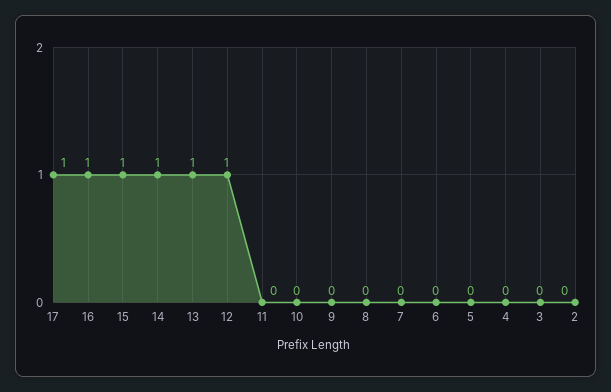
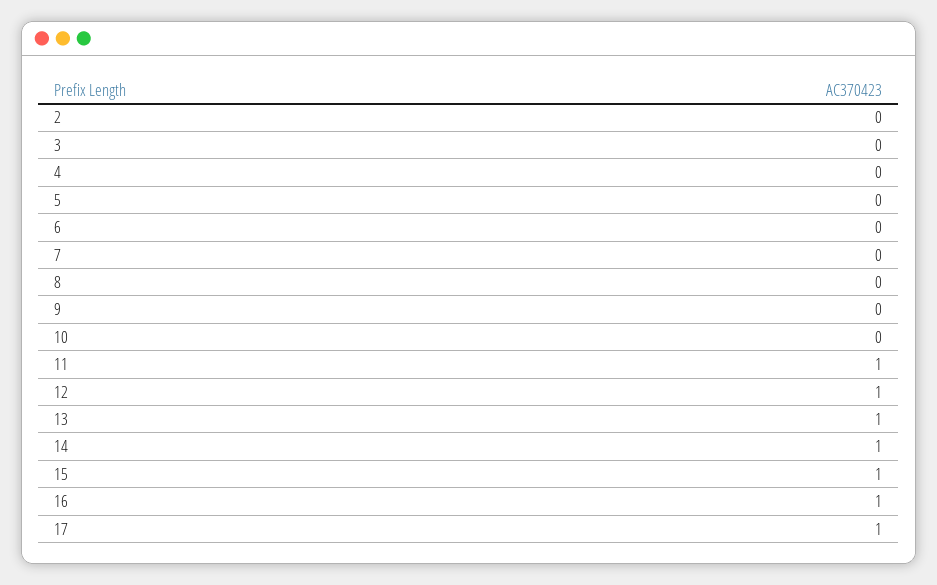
  {
    "17": 1,
    "16": 1,
    "15": 1,
    "14": 1,
    "13": 1,
    "12": 1,
-   "11": 0,
+   "11": 1,
    "10": 0,
    "9": 0,
    "8": 0,
    "7": 0,
    "6": 0,
    "5": 0,
    "4": 0,
    "3": 0,
    "2": 0
  }

